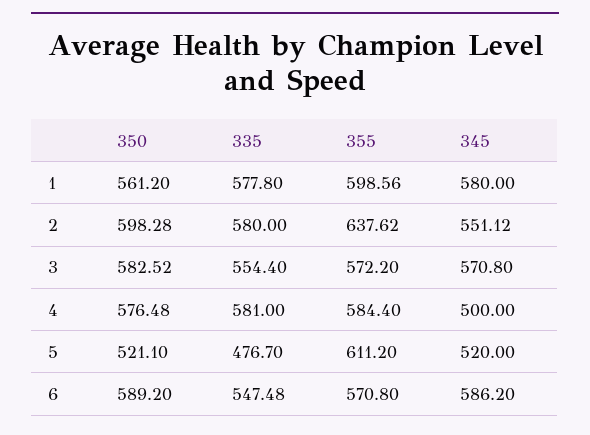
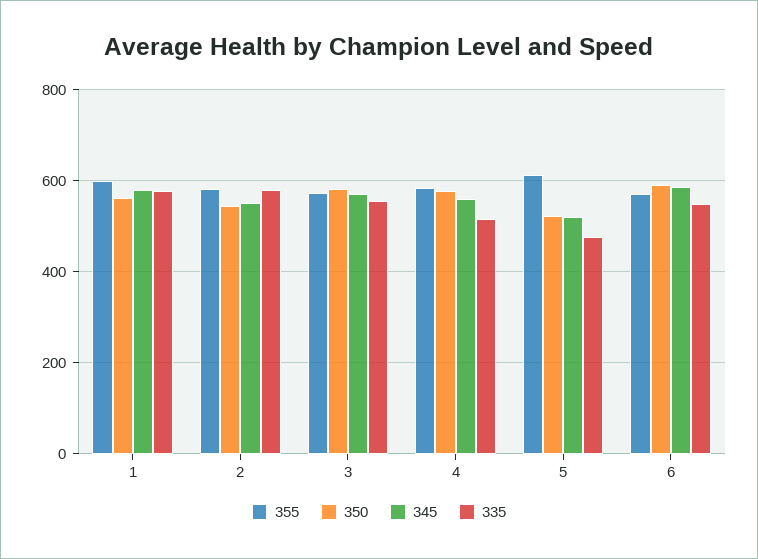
  {
    "350": {
      "1": 561.2,
-     "2": 598.28,
+     "2": 540,
      "3": 582.52,
      "4": 576.48,
      "5": 521.1,
      "6": 589.2
    },
    "335": {
      "1": 577.8,
      "2": 580,
      "3": 554.4,
-     "4": 581,
+     "4": 520,
      "5": 476.7,
      "6": 547.48
    },
    "355": {
      "1": 598.56,
-     "2": 637.62,
+     "2": 580,
      "3": 572.2,
      "4": 584.4,
      "5": 611.2,
      "6": 570.8
    },
    "345": {
      "1": 580,
      "2": 551.12,
      "3": 570.8,
-     "4": 500,
+     "4": 560,
      "5": 520,
      "6": 586.2
    }
  }

